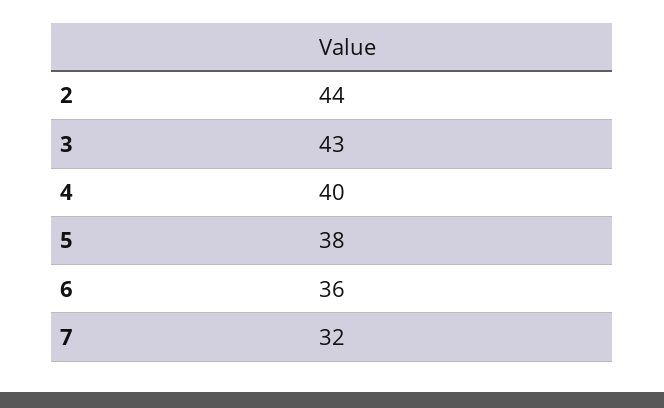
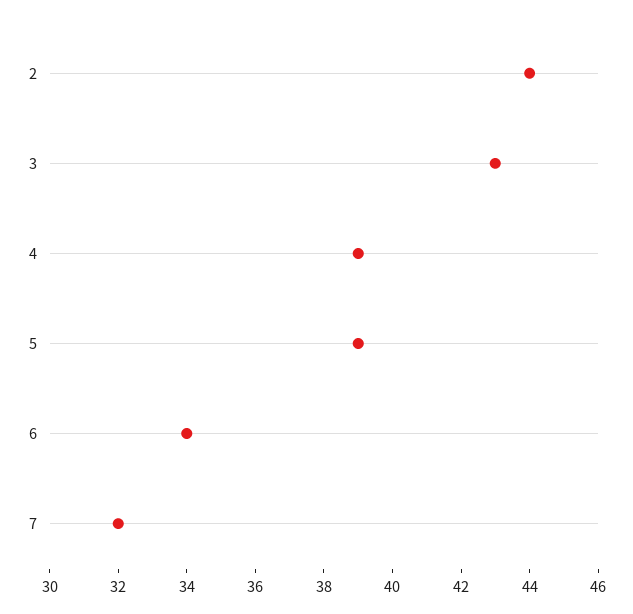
  {
    "2": 44,
    "3": 43,
-   "4": 40,
+   "4": 39,
-   "5": 38,
+   "5": 39,
-   "6": 36,
+   "6": 34,
    "7": 32
  }

